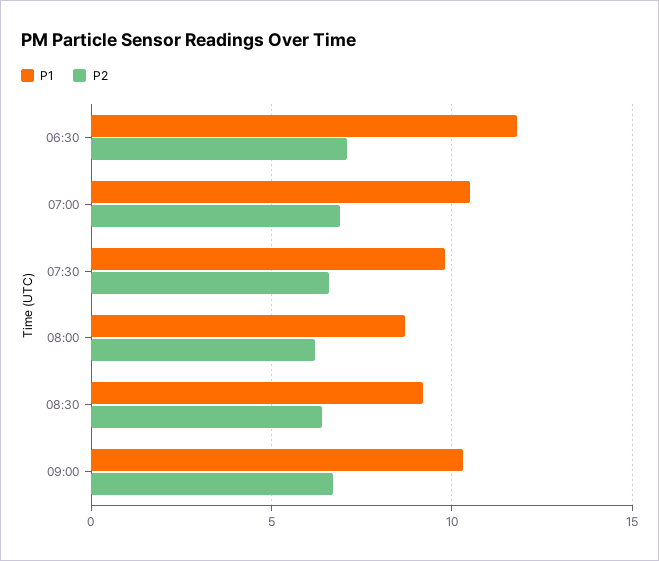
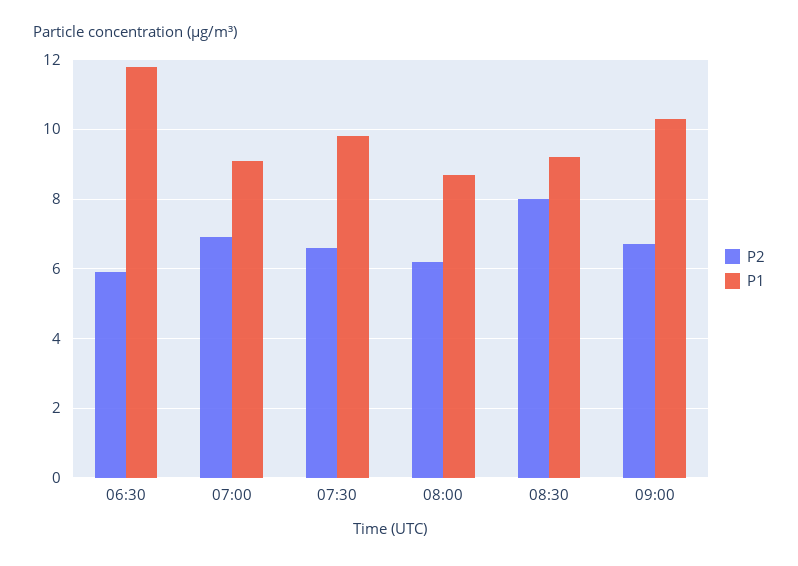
  {
    "P1": {
      "06:30": 12,
-     "07:00": 10.5,
+     "07:00": 9,
      "07:30": 10,
      "08:00": 8.5,
      "08:30": 9,
      "09:00": 10.5
    },
    "P2": {
-     "06:30": 7,
+     "06:30": 6,
      "07:00": 7,
      "07:30": 6.5,
      "08:00": 6,
-     "08:30": 6.5,
+     "08:30": 8,
      "09:00": 6.5
    }
  }

